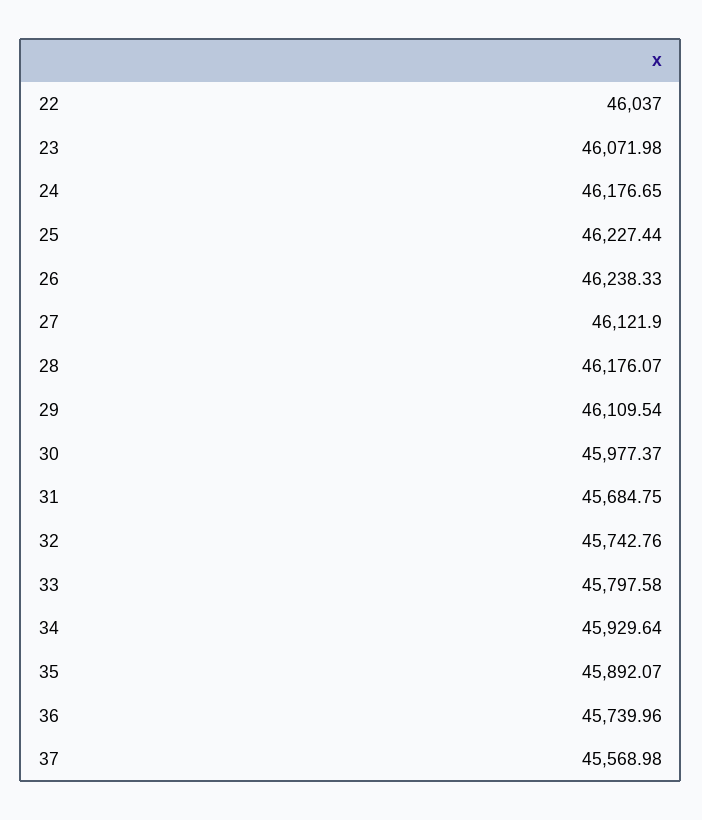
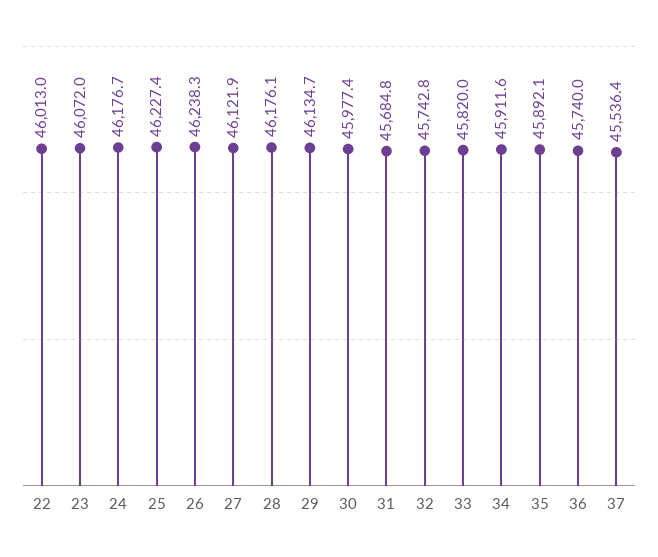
  {
-   "22": 46037,
+   "22": 46013,
    "23": 46071.98,
    "24": 46176.65,
    "25": 46227.44,
    "26": 46238.33,
    "27": 46121.9,
    "28": 46176.07,
-   "29": 46109.54,
+   "29": 46134.7,
    "30": 45977.37,
    "31": 45684.75,
    "32": 45742.76,
-   "33": 45797.58,
+   "33": 45820,
-   "34": 45929.64,
+   "34": 45911.6,
    "35": 45892.07,
    "36": 45739.96,
-   "37": 45568.98
+   "37": 45536.4
  }

